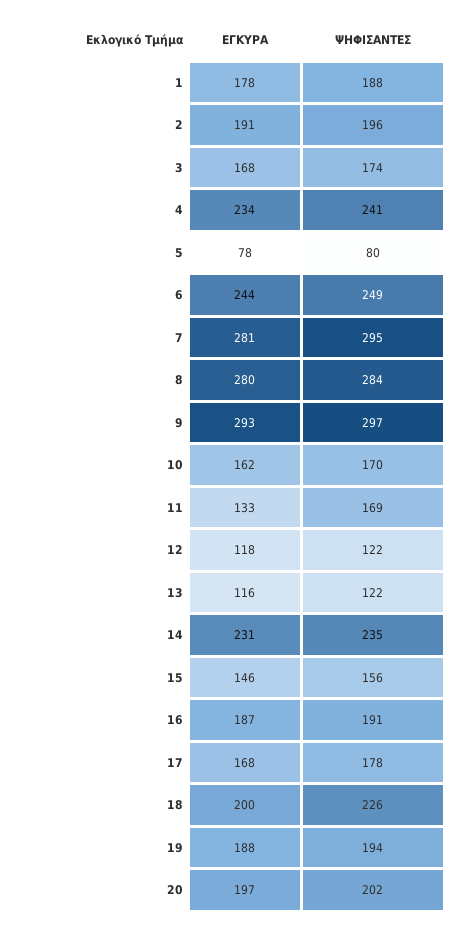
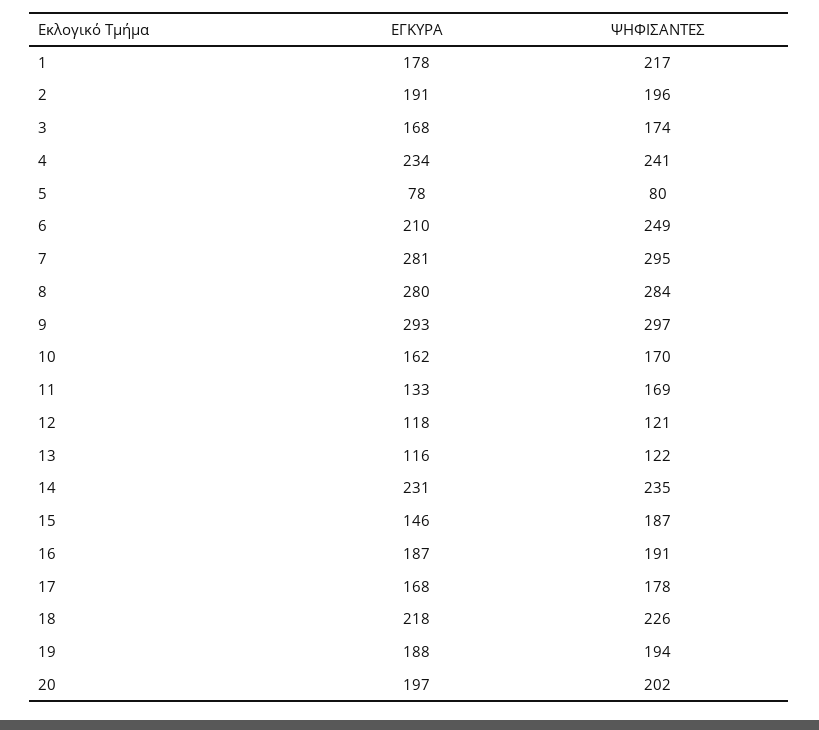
  {
    "ΕΓΚΥΡΑ": {
      "1": 178,
      "2": 191,
      "3": 168,
      "4": 234,
      "5": 78,
-     "6": 244,
+     "6": 210,
      "7": 281,
      "8": 280,
      "9": 293,
      "10": 162,
      "11": 133,
      "12": 118,
      "13": 116,
      "14": 231,
      "15": 146,
      "16": 187,
      "17": 168,
-     "18": 200,
+     "18": 218,
      "19": 188,
      "20": 197
    },
    "ΨΗΦΙΣΑΝΤΕΣ": {
-     "1": 188,
+     "1": 217,
      "2": 196,
      "3": 174,
      "4": 241,
      "5": 80,
      "6": 249,
      "7": 295,
      "8": 284,
      "9": 297,
      "10": 170,
      "11": 169,
-     "12": 122,
+     "12": 121,
      "13": 122,
      "14": 235,
-     "15": 156,
+     "15": 187,
      "16": 191,
      "17": 178,
      "18": 226,
      "19": 194,
      "20": 202
    }
  }

